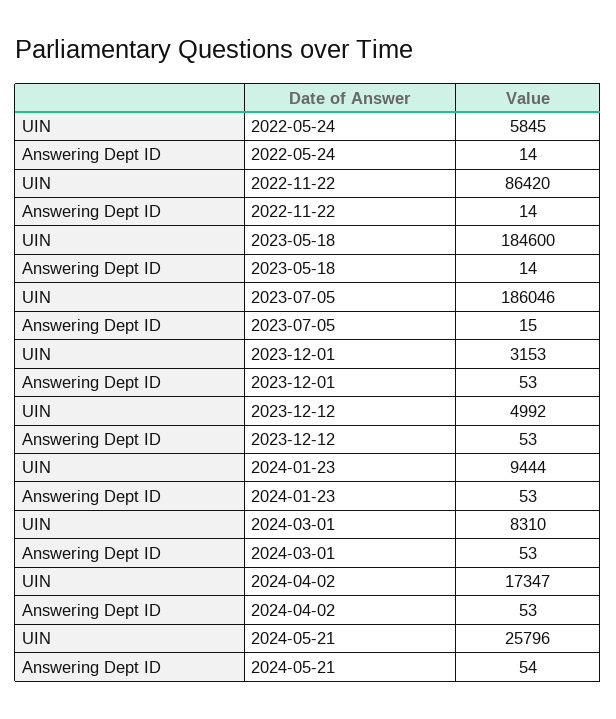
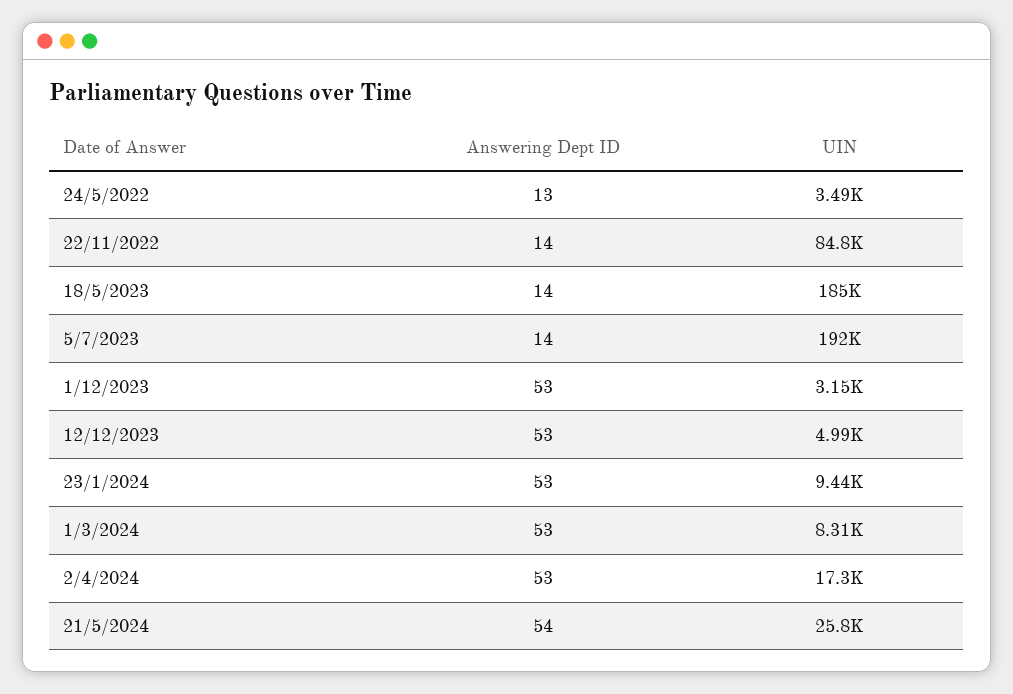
  {
    "UIN": {
-     "2022-05-24": 5845,
+     "2022-05-24": 3490,
-     "2022-11-22": 86420,
+     "2022-11-22": 84800,
      "2023-05-18": 184600,
-     "2023-07-05": 186046,
+     "2023-07-05": 192000,
      "2023-12-01": 3153,
      "2023-12-12": 4992,
      "2024-01-23": 9444,
      "2024-03-01": 8310,
      "2024-04-02": 17347,
      "2024-05-21": 25796
    },
    "Answering Dept ID": {
-     "2022-05-24": 14,
+     "2022-05-24": 13,
      "2022-11-22": 14,
      "2023-05-18": 14,
-     "2023-07-05": 15,
+     "2023-07-05": 14,
      "2023-12-01": 53,
      "2023-12-12": 53,
      "2024-01-23": 53,
      "2024-03-01": 53,
      "2024-04-02": 53,
      "2024-05-21": 54
    }
  }

